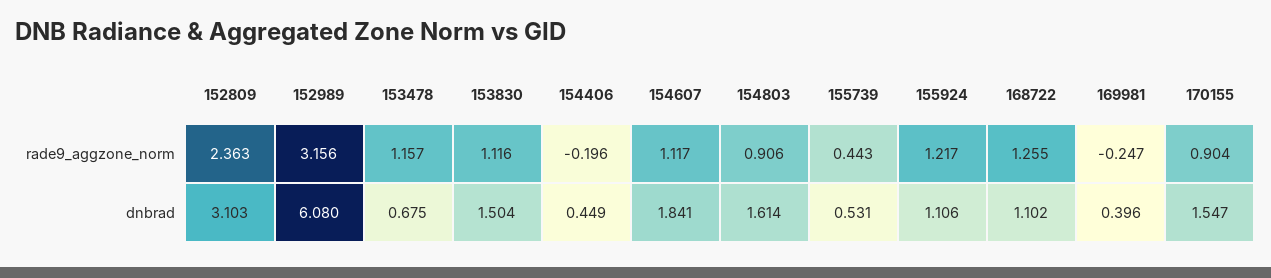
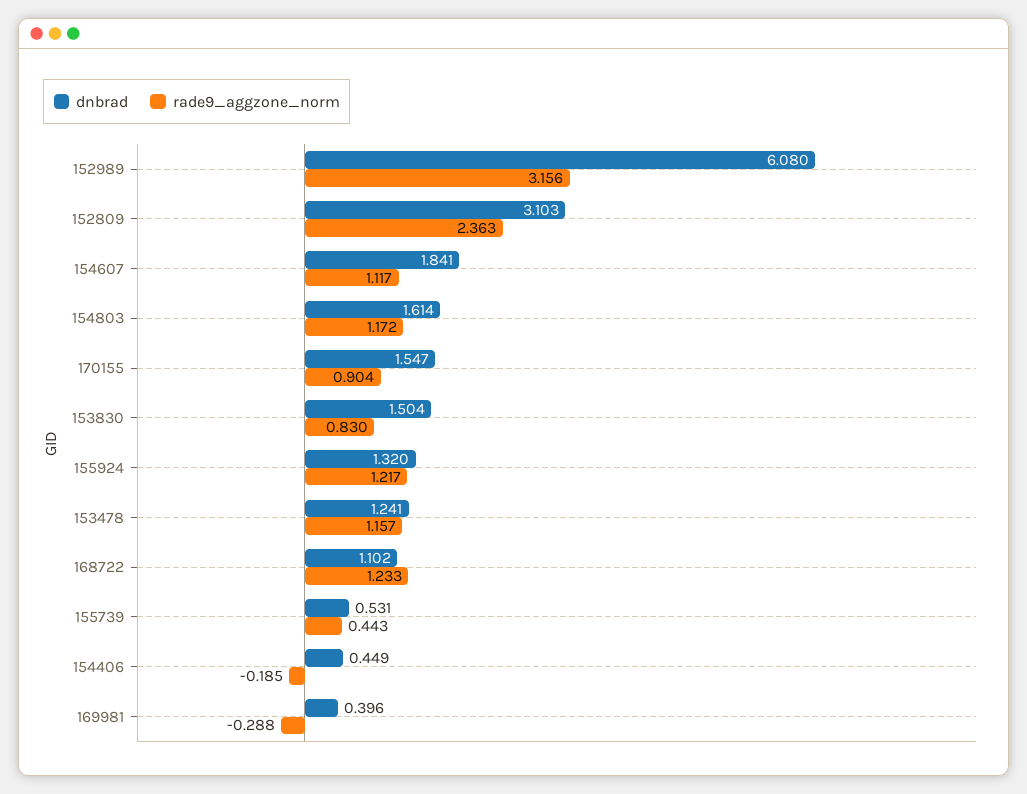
  {
    "rade9_aggzone_norm": {
      "152809": 2.363,
      "152989": 3.156,
      "153478": 1.157,
-     "153830": 1.116,
+     "153830": 0.83,
-     "154406": -0.196,
+     "154406": -0.185,
      "154607": 1.117,
-     "154803": 0.906,
+     "154803": 1.172,
      "155739": 0.443,
      "155924": 1.217,
-     "168722": 1.255,
+     "168722": 1.233,
-     "169981": -0.247,
+     "169981": -0.288,
      "170155": 0.904
    },
    "dnbrad": {
      "152809": 3.103,
      "152989": 6.08,
-     "153478": 0.675,
+     "153478": 1.241,
      "153830": 1.504,
      "154406": 0.449,
      "154607": 1.841,
      "154803": 1.614,
      "155739": 0.531,
-     "155924": 1.106,
+     "155924": 1.32,
      "168722": 1.102,
      "169981": 0.396,
      "170155": 1.547
    }
  }

